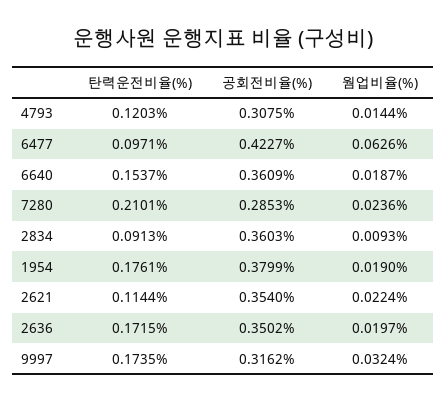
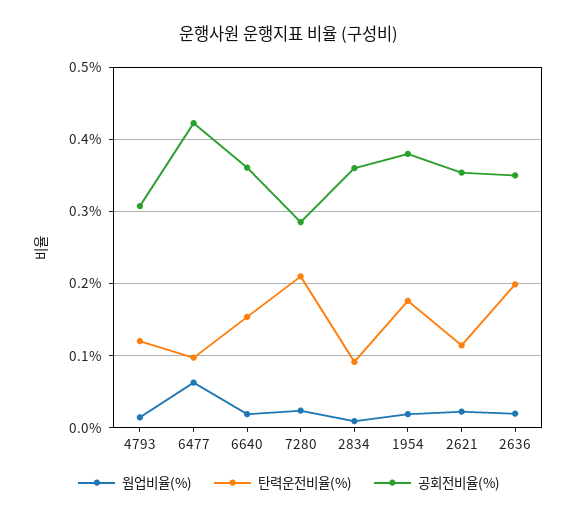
  {
    "탄력운전비율(%)": {
      "4793": 0.1203,
      "6477": 0.0971,
      "6640": 0.1537,
      "7280": 0.2101,
      "2834": 0.0913,
      "1954": 0.1761,
      "2621": 0.1144,
-     "2636": 0.1715,
+     "2636": 0.2
-     "9997": 0.1735
    },
    "공회전비율(%)": {
      "4793": 0.3075,
      "6477": 0.4227,
      "6640": 0.3609,
      "7280": 0.2853,
      "2834": 0.3603,
      "1954": 0.3799,
      "2621": 0.354,
-     "2636": 0.3502,
+     "2636": 0.3502
-     "9997": 0.3162
    },
    "웜업비율(%)": {
      "4793": 0.0144,
      "6477": 0.0626,
      "6640": 0.0187,
      "7280": 0.0236,
      "2834": 0.0093,
      "1954": 0.019,
      "2621": 0.0224,
-     "2636": 0.0197,
+     "2636": 0.0197
-     "9997": 0.0324
    }
  }

